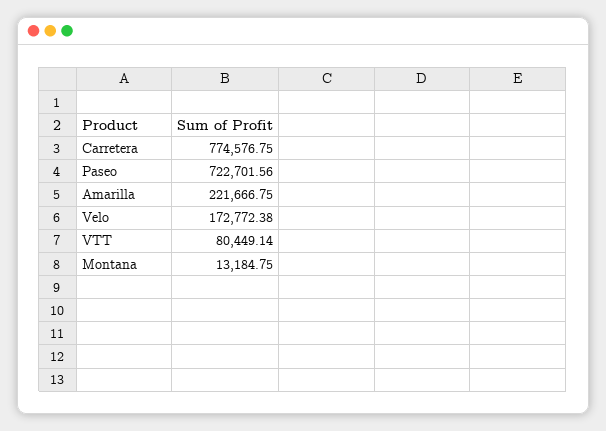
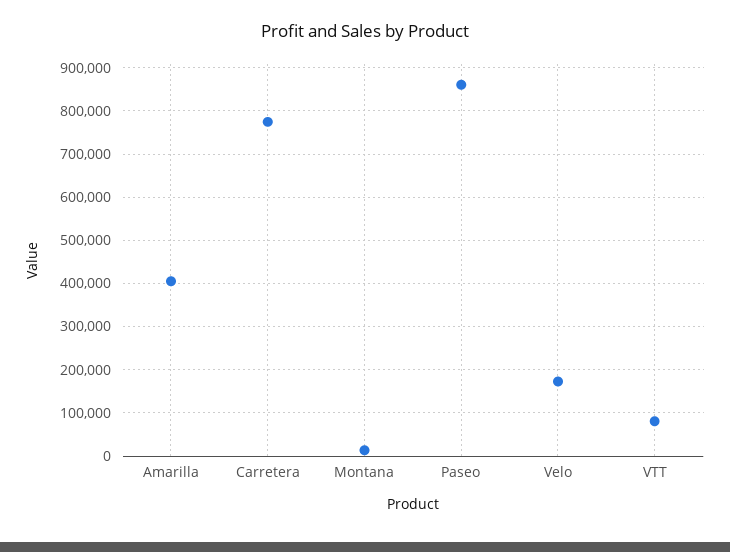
  {
    "Carretera": 774576.75,
-   "Paseo": 722701.56,
+   "Paseo": 860000,
-   "Amarilla": 221666.75,
+   "Amarilla": 400000,
    "Velo": 172772.38,
    "VTT": 80449.14,
    "Montana": 13184.75
  }

